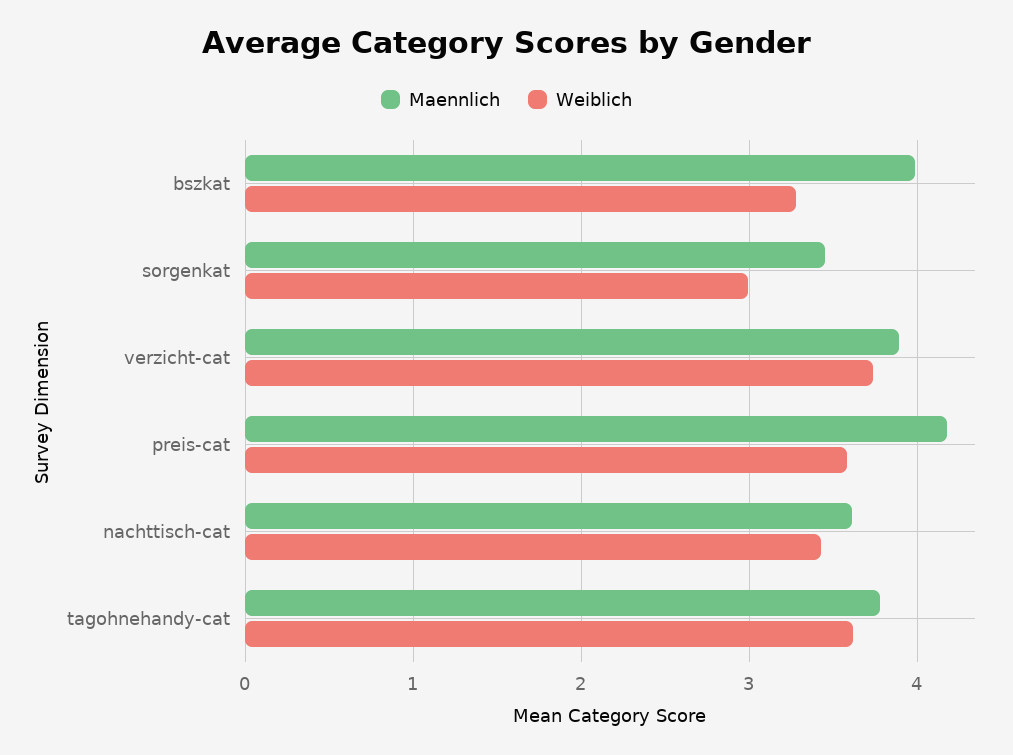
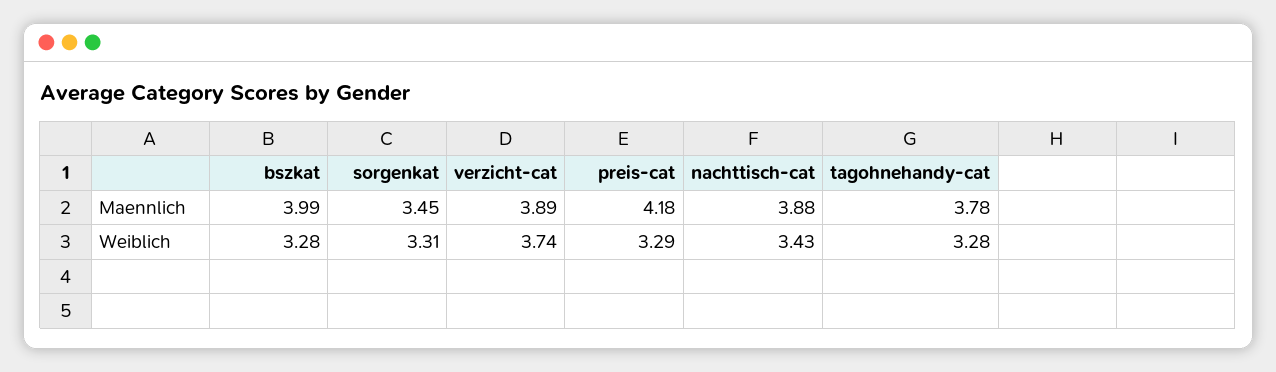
  {
    "Maennlich": {
      "bszkat": 3.99,
      "sorgenkat": 3.45,
      "verzicht-cat": 3.89,
      "preis-cat": 4.18,
-     "nachttisch-cat": 3.6,
+     "nachttisch-cat": 3.88,
      "tagohnehandy-cat": 3.78
    },
    "Weiblich": {
      "bszkat": 3.28,
-     "sorgenkat": 3,
+     "sorgenkat": 3.31,
      "verzicht-cat": 3.74,
-     "preis-cat": 3.6,
+     "preis-cat": 3.29,
      "nachttisch-cat": 3.43,
-     "tagohnehandy-cat": 3.6
+     "tagohnehandy-cat": 3.28
    }
  }

